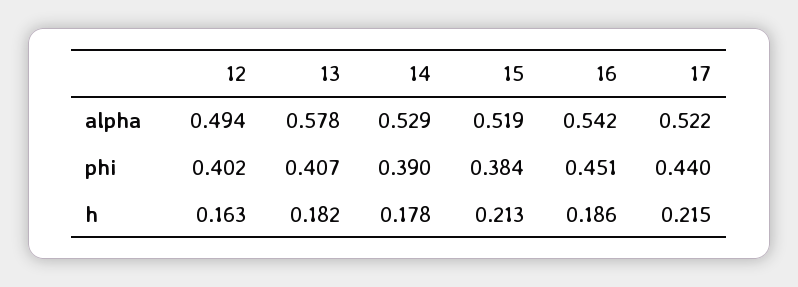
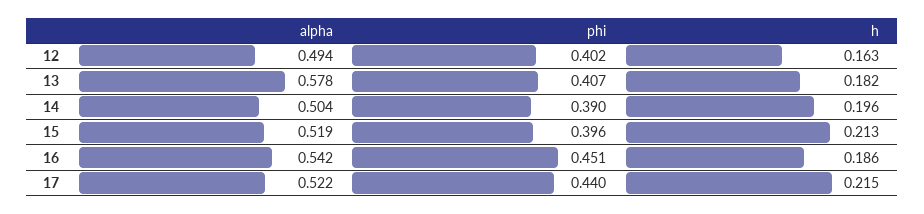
  {
    "12": {
      "alpha": 0.494,
      "phi": 0.402,
      "h": 0.163
    },
    "13": {
      "alpha": 0.578,
      "phi": 0.407,
      "h": 0.182
    },
    "14": {
-     "alpha": 0.529,
+     "alpha": 0.504,
      "phi": 0.39,
-     "h": 0.178
+     "h": 0.196
    },
    "15": {
      "alpha": 0.519,
-     "phi": 0.384,
+     "phi": 0.396,
      "h": 0.213
    },
    "16": {
      "alpha": 0.542,
      "phi": 0.451,
      "h": 0.186
    },
    "17": {
      "alpha": 0.522,
      "phi": 0.44,
      "h": 0.215
    }
  }

